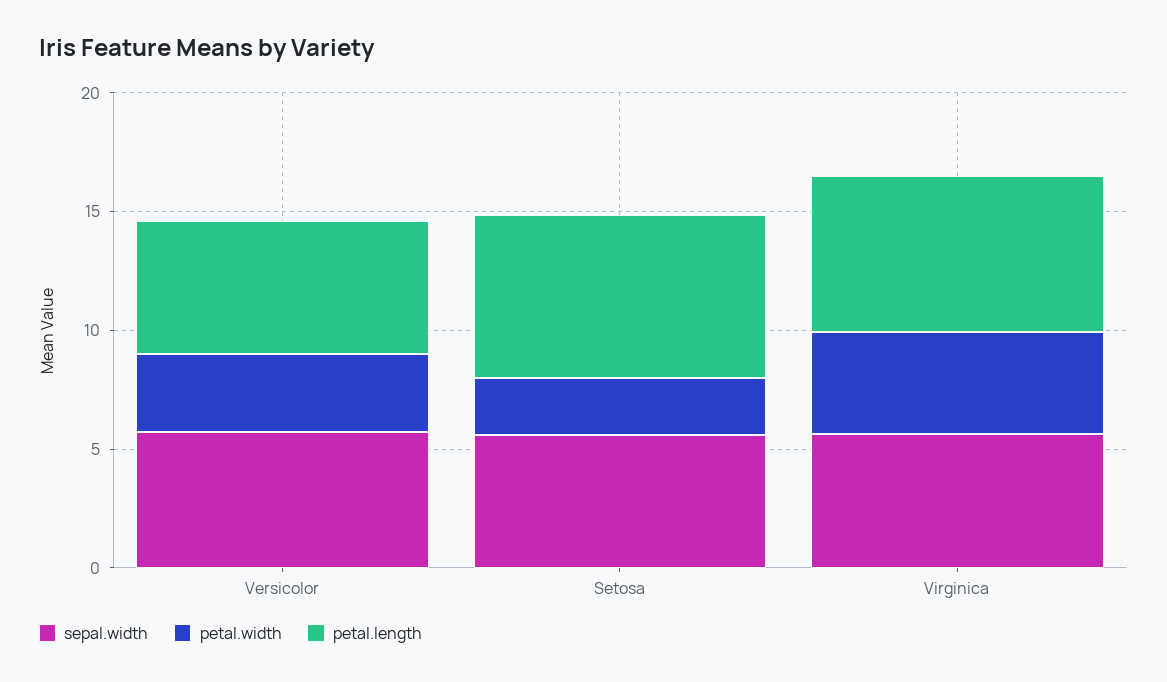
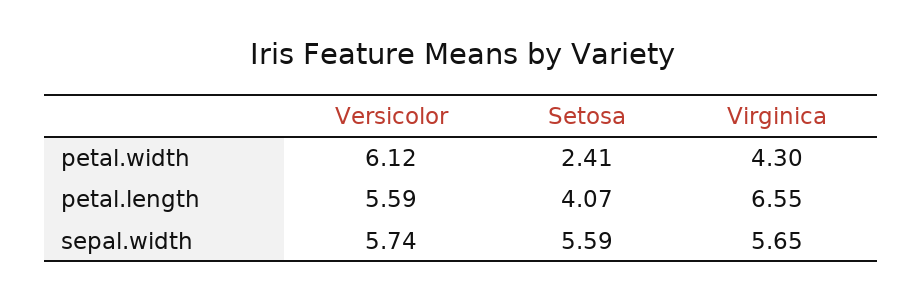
  {
    "sepal.width": {
      "Versicolor": 5.74,
      "Setosa": 5.59,
      "Virginica": 5.65
    },
    "petal.width": {
-     "Versicolor": 3,
+     "Versicolor": 6.12,
      "Setosa": 2.41,
      "Virginica": 4.3
    },
    "petal.length": {
      "Versicolor": 5.59,
-     "Setosa": 7,
+     "Setosa": 4.07,
      "Virginica": 6.55
    }
  }

